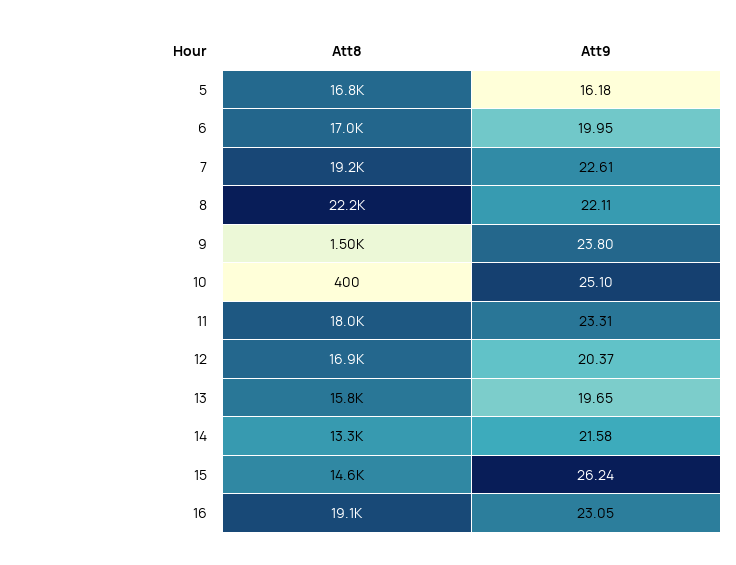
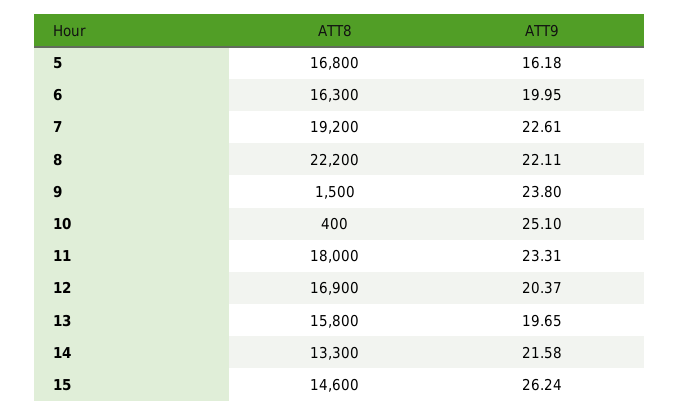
  {
    "Att8": {
      "5": 16800,
-     "6": 17000,
+     "6": 16300,
      "7": 19200,
      "8": 22200,
      "9": 1500,
      "10": 400,
      "11": 18000,
      "12": 16900,
      "13": 15800,
      "14": 13300,
-     "15": 14600,
+     "15": 14600
-     "16": 19100
    },
    "Att9": {
      "5": 16.18,
      "6": 19.95,
      "7": 22.61,
      "8": 22.11,
      "9": 23.8,
      "10": 25.1,
      "11": 23.31,
      "12": 20.37,
      "13": 19.65,
      "14": 21.58,
-     "15": 26.24,
+     "15": 26.24
-     "16": 23.05
    }
  }

